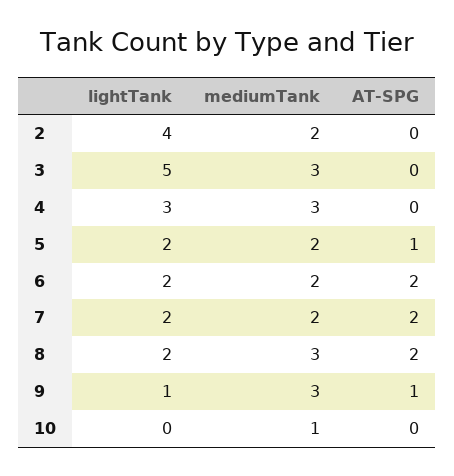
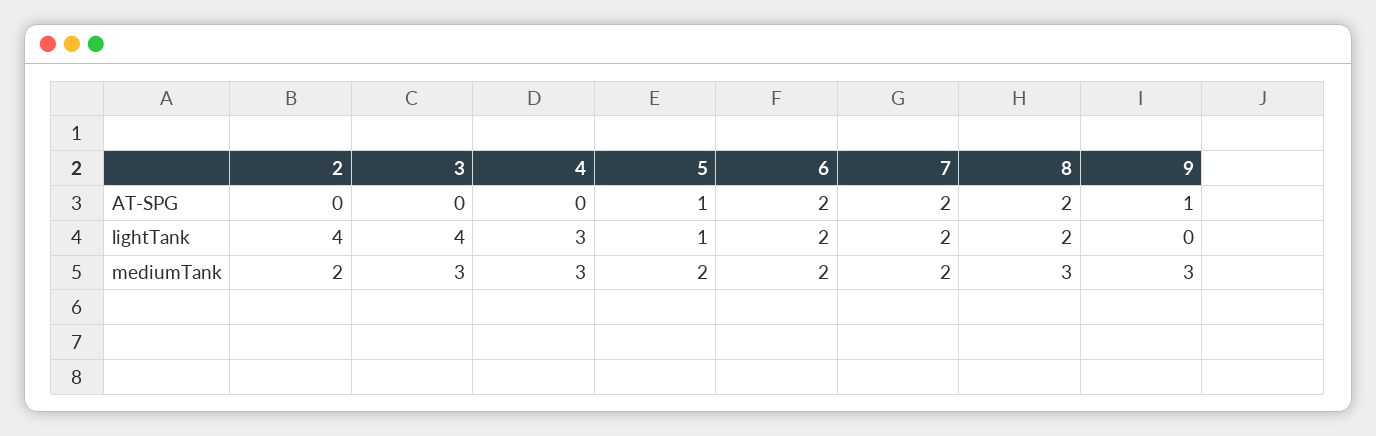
  {
    "lightTank": {
      "2": 4,
-     "3": 5,
+     "3": 4,
      "4": 3,
-     "5": 2,
+     "5": 1,
      "6": 2,
      "7": 2,
      "8": 2,
-     "9": 1,
+     "9": 0
-     "10": 0
    },
    "mediumTank": {
      "2": 2,
      "3": 3,
      "4": 3,
      "5": 2,
      "6": 2,
      "7": 2,
      "8": 3,
-     "9": 3,
+     "9": 3
-     "10": 1
    },
    "AT-SPG": {
      "2": 0,
      "3": 0,
      "4": 0,
      "5": 1,
      "6": 2,
      "7": 2,
      "8": 2,
-     "9": 1,
+     "9": 1
-     "10": 0
    }
  }

